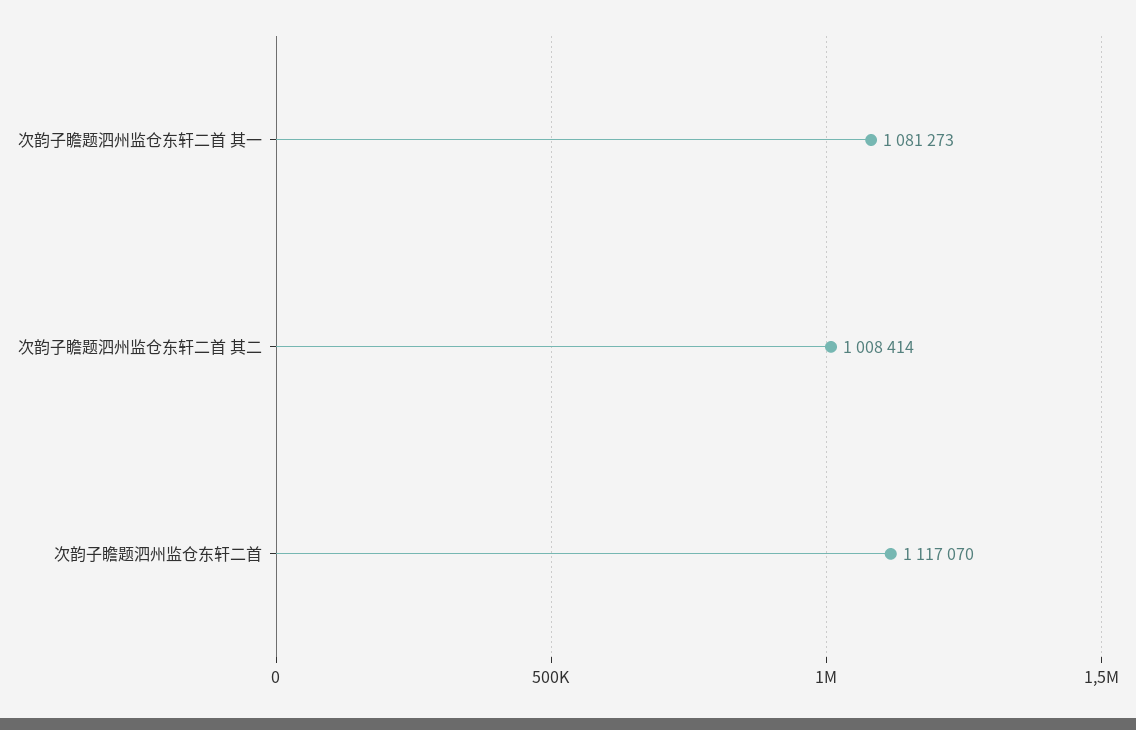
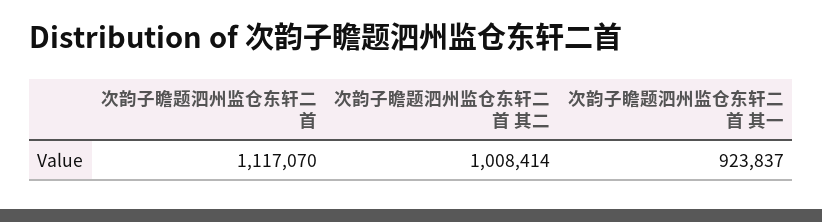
  {
-   "次韵子瞻题泗州监仓东轩二首 其一": 1081273,
+   "次韵子瞻题泗州监仓东轩二首 其一": 923837,
    "次韵子瞻题泗州监仓东轩二首 其二": 1008414,
    "次韵子瞻题泗州监仓东轩二首": 1117070
  }

